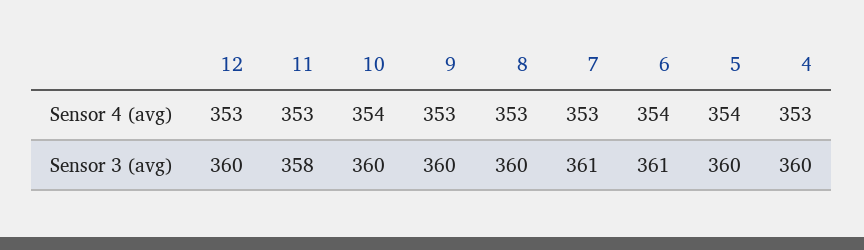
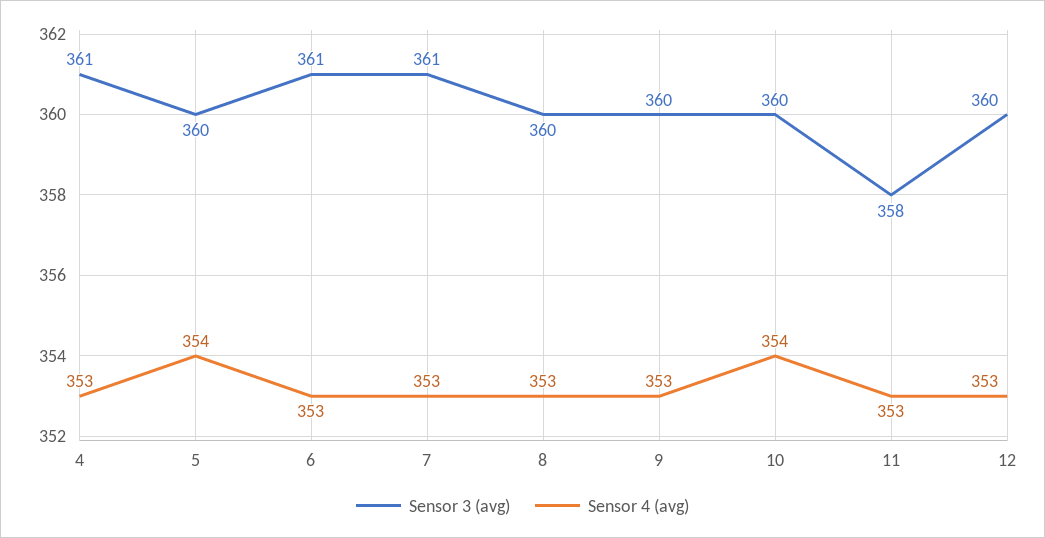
  {
    "Sensor 4 (avg)": {
      "12": 353,
      "11": 353,
      "10": 354,
      "9": 353,
      "8": 353,
      "7": 353,
-     "6": 354,
+     "6": 353,
      "5": 354,
      "4": 353
    },
    "Sensor 3 (avg)": {
      "12": 360,
      "11": 358,
      "10": 360,
      "9": 360,
      "8": 360,
      "7": 361,
      "6": 361,
      "5": 360,
-     "4": 360
+     "4": 361
    }
  }

